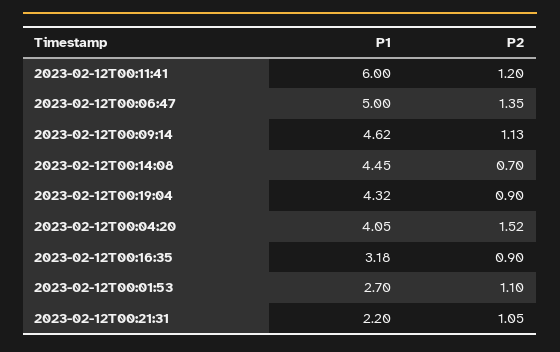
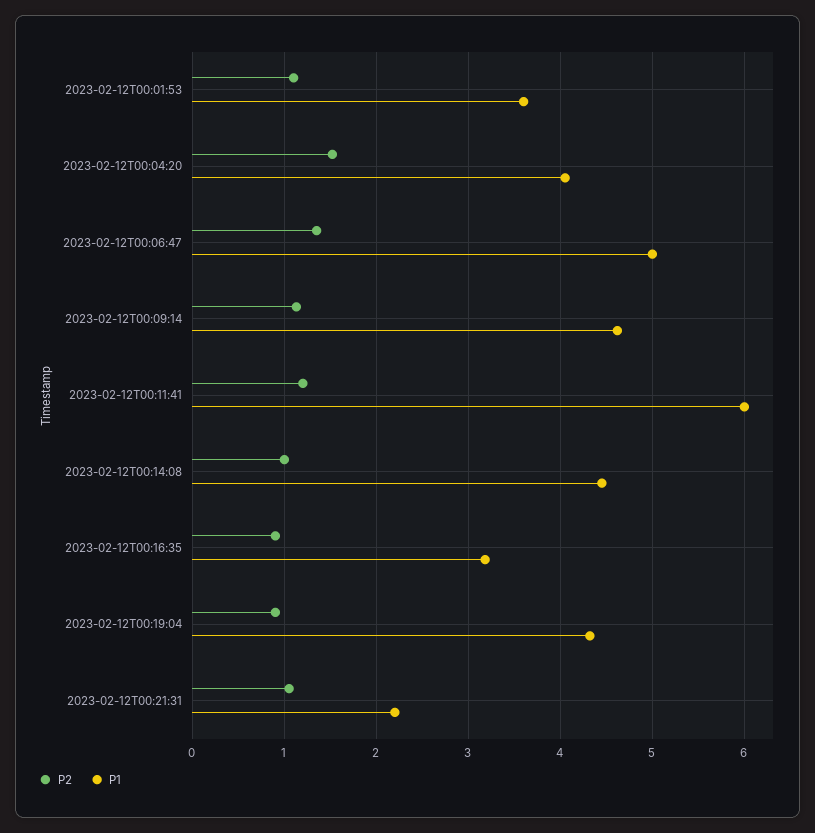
  {
    "P1": {
      "2023-02-12T00:11:41": 6,
      "2023-02-12T00:06:47": 5,
      "2023-02-12T00:09:14": 4.62,
      "2023-02-12T00:14:08": 4.45,
      "2023-02-12T00:19:04": 4.32,
      "2023-02-12T00:04:20": 4.05,
      "2023-02-12T00:16:35": 3.18,
-     "2023-02-12T00:01:53": 2.7,
+     "2023-02-12T00:01:53": 3.6,
      "2023-02-12T00:21:31": 2.2
    },
    "P2": {
      "2023-02-12T00:11:41": 1.2,
      "2023-02-12T00:06:47": 1.35,
      "2023-02-12T00:09:14": 1.13,
-     "2023-02-12T00:14:08": 0.7,
+     "2023-02-12T00:14:08": 1,
      "2023-02-12T00:19:04": 0.9,
      "2023-02-12T00:04:20": 1.52,
      "2023-02-12T00:16:35": 0.9,
      "2023-02-12T00:01:53": 1.1,
      "2023-02-12T00:21:31": 1.05
    }
  }

